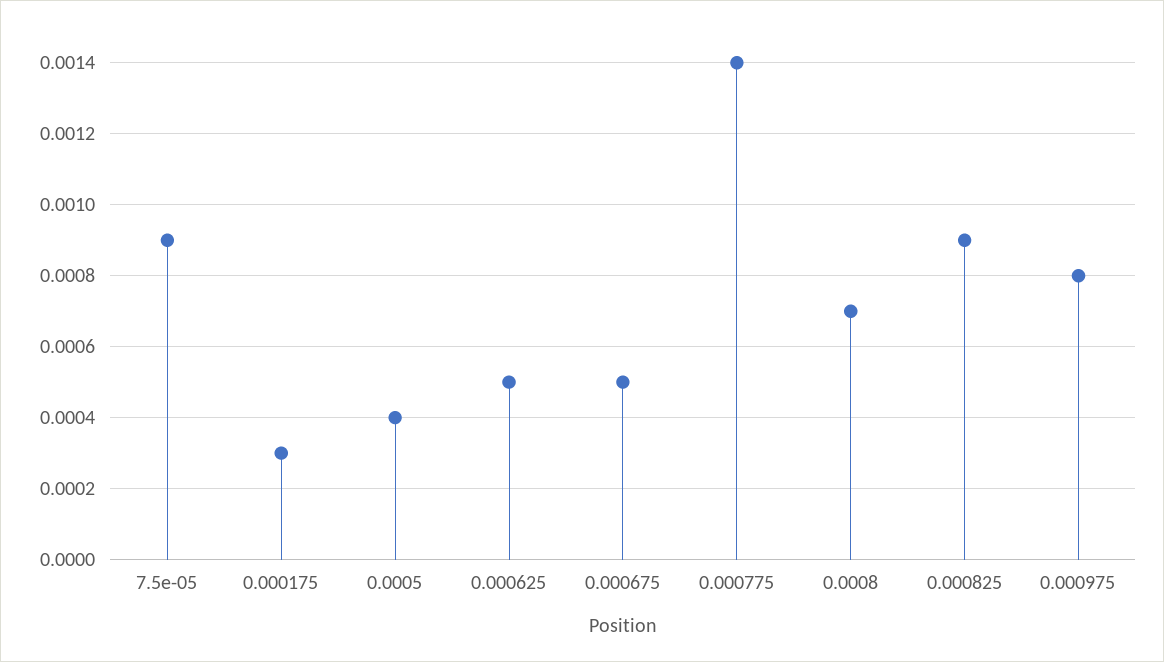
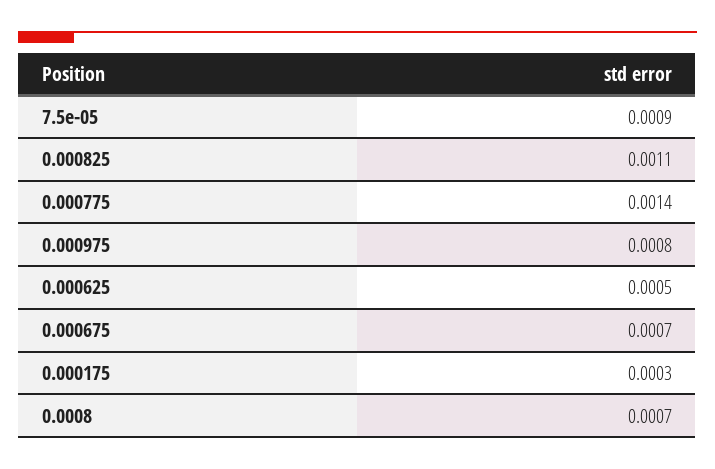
  {
    "7.5e-05": 0.0009,
    "0.000175": 0.0003,
-   "0.0005": 0.0004,
    "0.000625": 0.0005,
-   "0.000675": 0.0005,
+   "0.000675": 0.0007,
    "0.000775": 0.0014,
    "0.0008": 0.0007,
-   "0.000825": 0.0009,
+   "0.000825": 0.0011,
    "0.000975": 0.0008
  }

